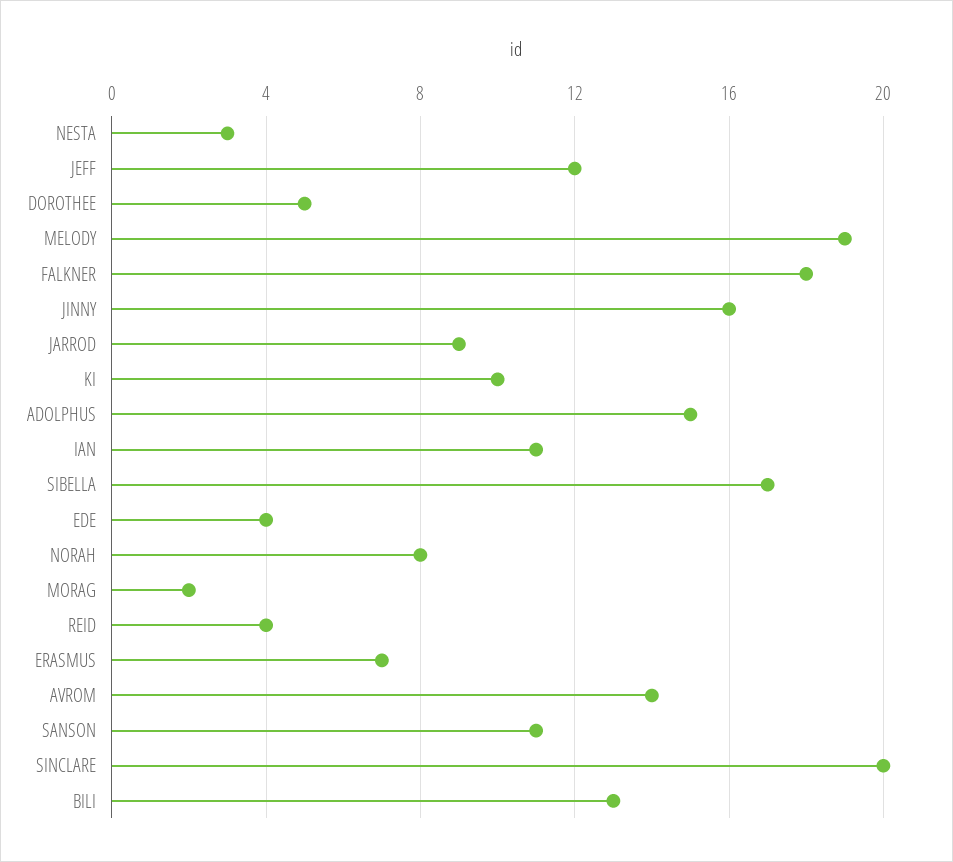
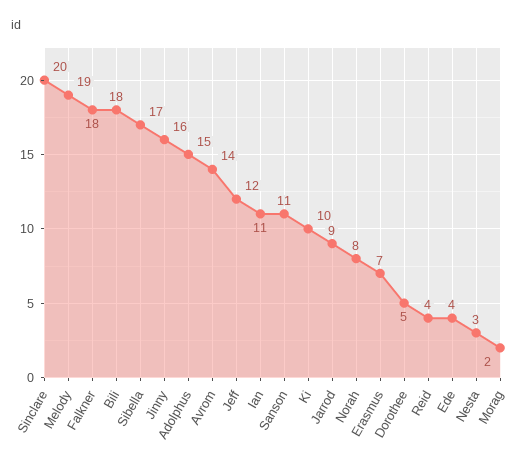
  {
    "NESTA": 3,
    "JEFF": 12,
    "DOROTHEE": 5,
    "MELODY": 19,
    "FALKNER": 18,
    "JINNY": 16,
    "JARROD": 9,
    "KI": 10,
    "ADOLPHUS": 15,
    "IAN": 11,
    "SIBELLA": 17,
    "EDE": 4,
    "NORAH": 8,
    "MORAG": 2,
    "REID": 4,
    "ERASMUS": 7,
    "AVROM": 14,
    "SANSON": 11,
    "SINCLARE": 20,
-   "BILI": 13
+   "BILI": 18
  }

